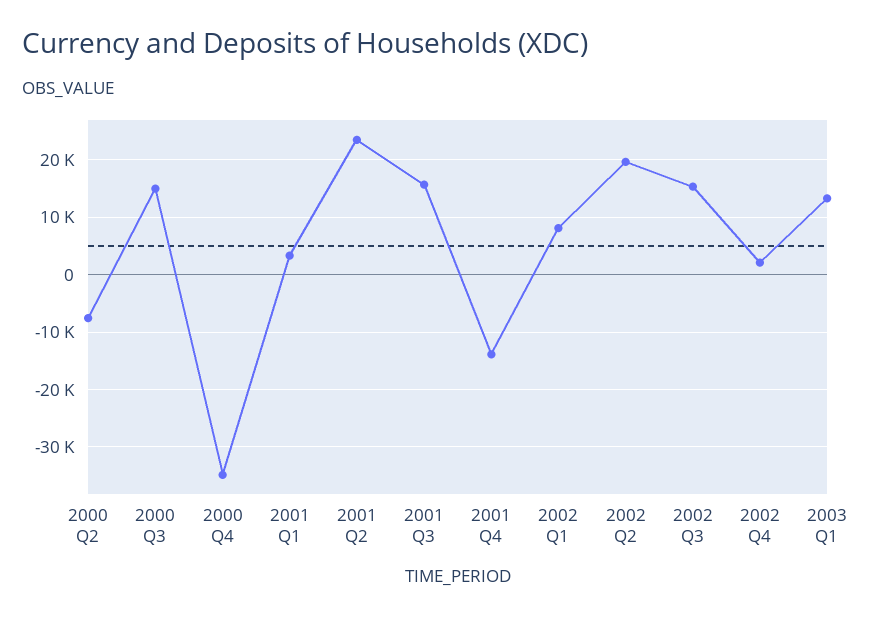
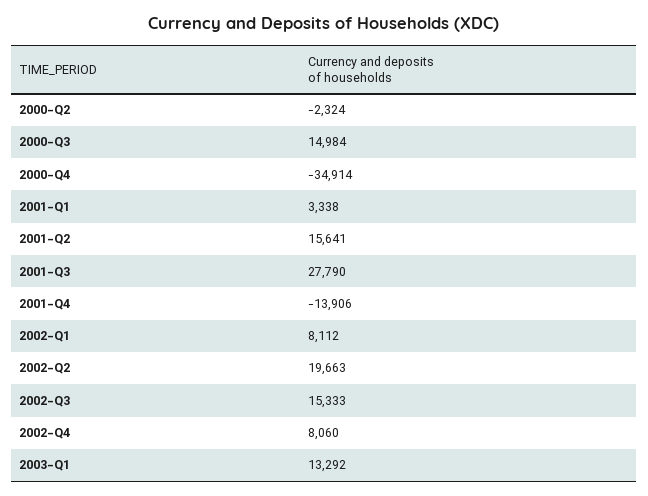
  {
-   "2000 Q2": -8000,
+   "2000 Q2": -2324,
    "2000 Q3": 14984,
    "2000 Q4": -34914,
    "2001 Q1": 3338,
-   "2001 Q2": 24000,
+   "2001 Q2": 15641,
-   "2001 Q3": 16000,
+   "2001 Q3": 27790,
    "2001 Q4": -13906,
    "2002 Q1": 8112,
    "2002 Q2": 19663,
    "2002 Q3": 15333,
-   "2002 Q4": 2000,
+   "2002 Q4": 8060,
    "2003 Q1": 13292
  }

